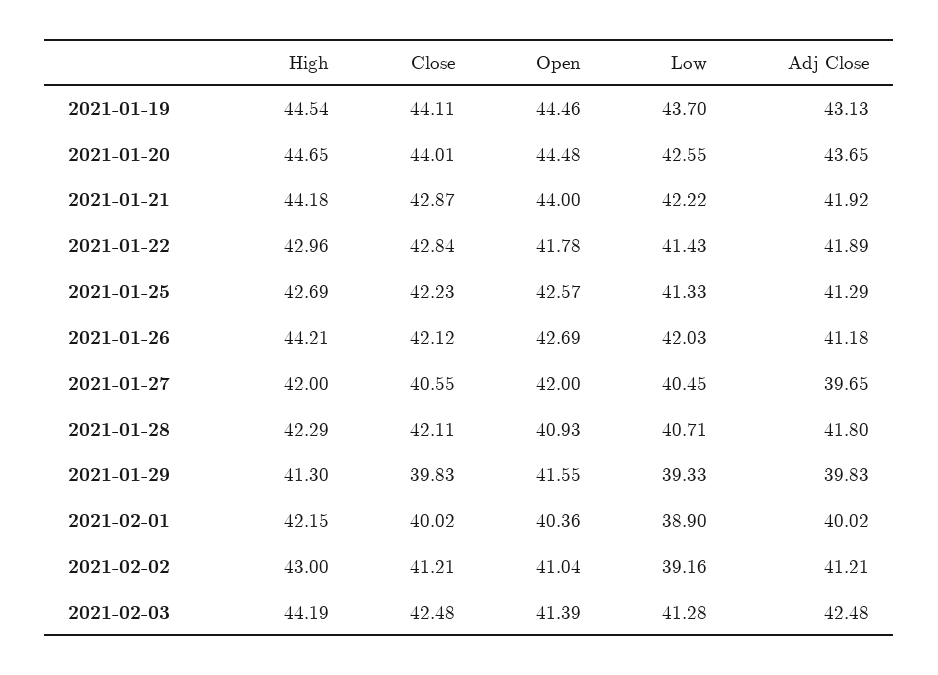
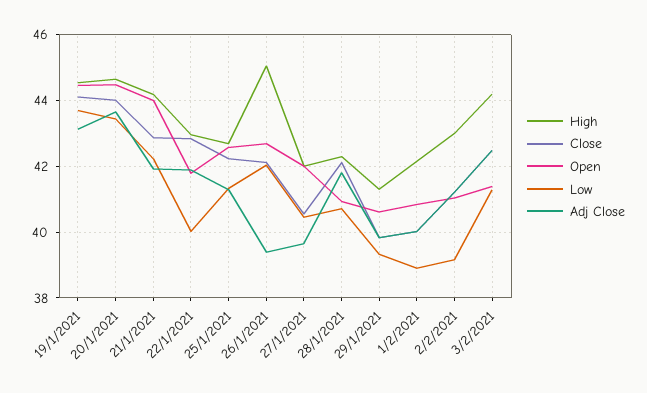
  {
    "High": {
      "2021-01-19": 44.54,
      "2021-01-20": 44.65,
      "2021-01-21": 44.18,
      "2021-01-22": 42.96,
      "2021-01-25": 42.69,
-     "2021-01-26": 44.21,
+     "2021-01-26": 45,
      "2021-01-27": 42,
      "2021-01-28": 42.29,
      "2021-01-29": 41.3,
      "2021-02-01": 42.15,
      "2021-02-02": 43,
      "2021-02-03": 44.19
    },
    "Close": {
      "2021-01-19": 44.11,
      "2021-01-20": 44.01,
      "2021-01-21": 42.87,
      "2021-01-22": 42.84,
      "2021-01-25": 42.23,
      "2021-01-26": 42.12,
      "2021-01-27": 40.55,
      "2021-01-28": 42.11,
      "2021-01-29": 39.83,
      "2021-02-01": 40.02,
      "2021-02-02": 41.21,
      "2021-02-03": 42.48
    },
    "Open": {
      "2021-01-19": 44.46,
      "2021-01-20": 44.48,
      "2021-01-21": 44,
      "2021-01-22": 41.78,
      "2021-01-25": 42.57,
      "2021-01-26": 42.69,
      "2021-01-27": 42,
      "2021-01-28": 40.93,
-     "2021-01-29": 41.55,
+     "2021-01-29": 40.6,
-     "2021-02-01": 40.36,
+     "2021-02-01": 40.8,
      "2021-02-02": 41.04,
      "2021-02-03": 41.39
    },
    "Low": {
      "2021-01-19": 43.7,
-     "2021-01-20": 42.55,
+     "2021-01-20": 43.4,
      "2021-01-21": 42.22,
-     "2021-01-22": 41.43,
+     "2021-01-22": 40,
      "2021-01-25": 41.33,
      "2021-01-26": 42.03,
      "2021-01-27": 40.45,
      "2021-01-28": 40.71,
      "2021-01-29": 39.33,
      "2021-02-01": 38.9,
      "2021-02-02": 39.16,
      "2021-02-03": 41.28
    },
    "Adj Close": {
      "2021-01-19": 43.13,
      "2021-01-20": 43.65,
      "2021-01-21": 41.92,
      "2021-01-22": 41.89,
      "2021-01-25": 41.29,
-     "2021-01-26": 41.18,
+     "2021-01-26": 39.4,
      "2021-01-27": 39.65,
      "2021-01-28": 41.8,
      "2021-01-29": 39.83,
      "2021-02-01": 40.02,
      "2021-02-02": 41.21,
      "2021-02-03": 42.48
    }
  }

